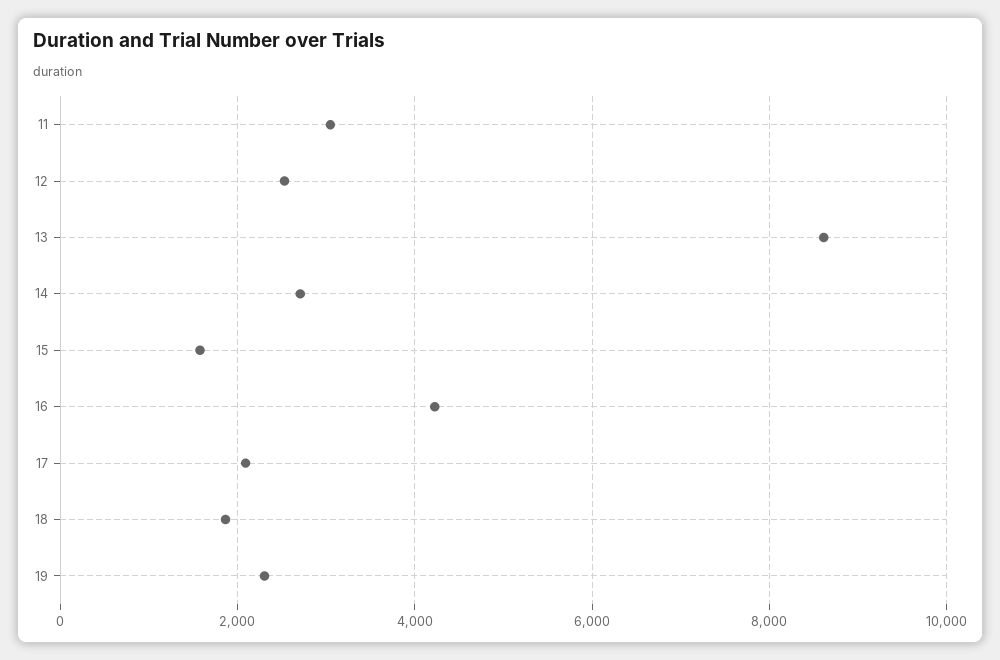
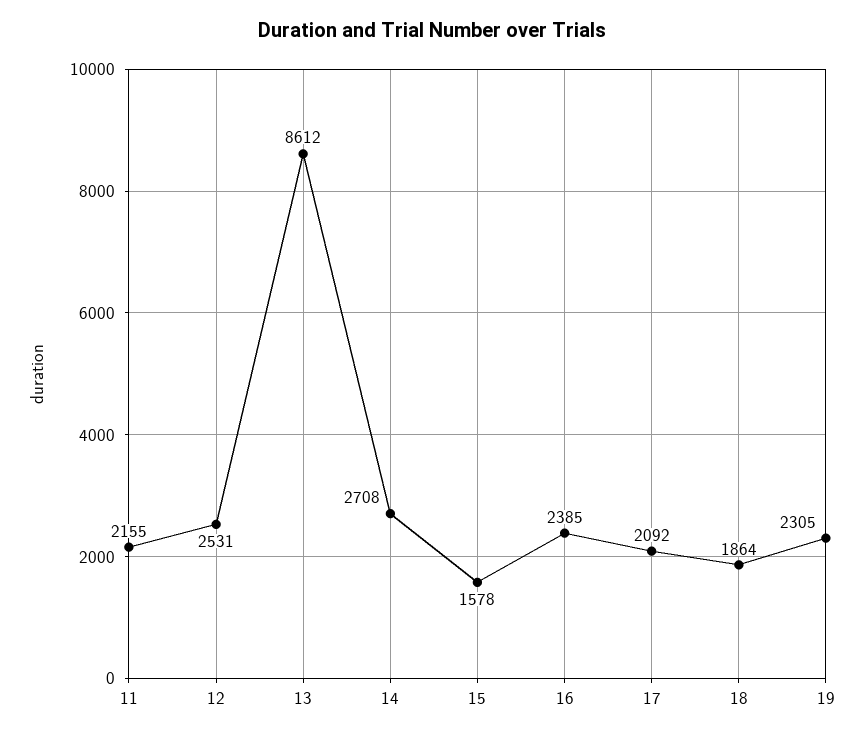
  {
-   "11": 3000,
+   "11": 2155,
    "12": 2531,
    "13": 8612,
    "14": 2708,
    "15": 1578,
-   "16": 4200,
+   "16": 2385,
    "17": 2092,
    "18": 1864,
    "19": 2305
  }

